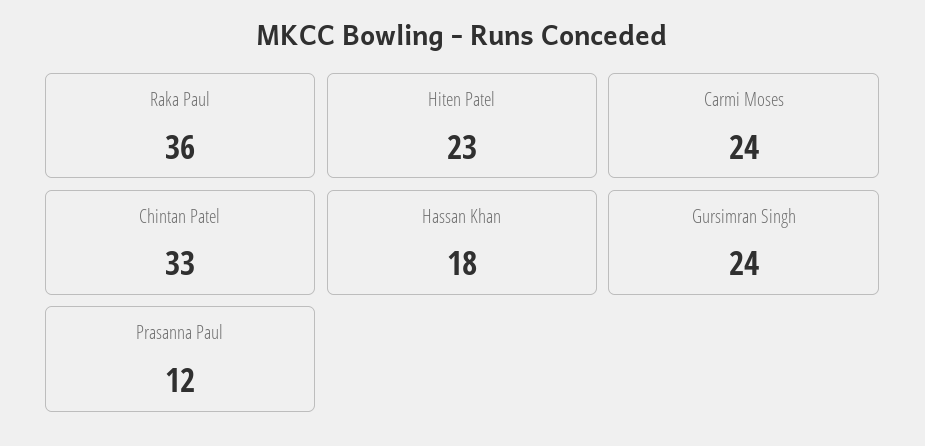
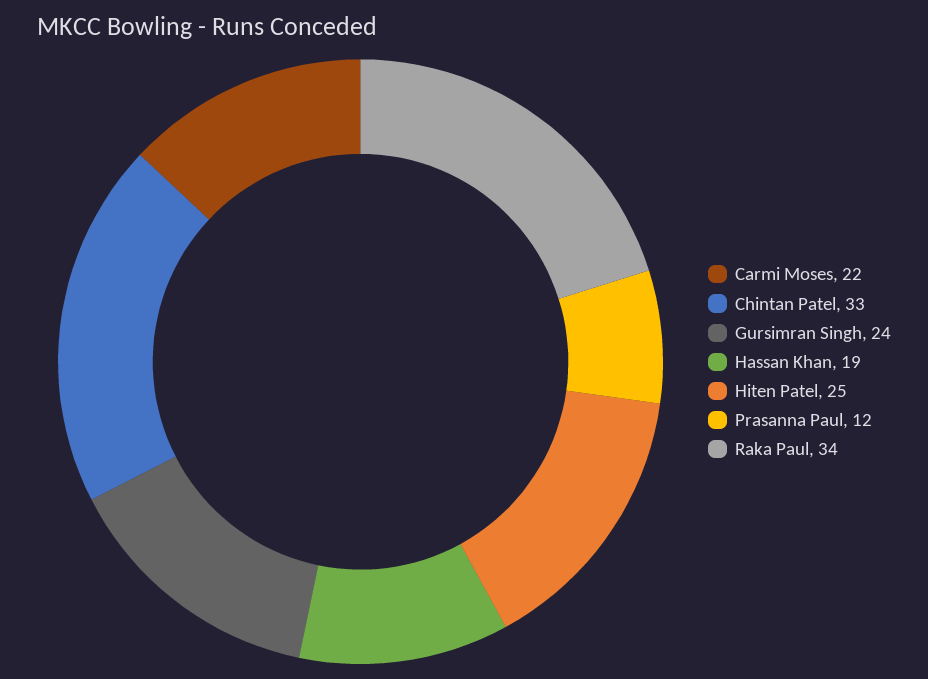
  {
-   "Raka Paul": 36,
+   "Raka Paul": 34,
-   "Hiten Patel": 23,
+   "Hiten Patel": 25,
-   "Carmi Moses": 24,
+   "Carmi Moses": 22,
    "Chintan Patel": 33,
-   "Hassan Khan": 18,
+   "Hassan Khan": 19,
    "Gursimran Singh": 24,
    "Prasanna Paul": 12
  }

